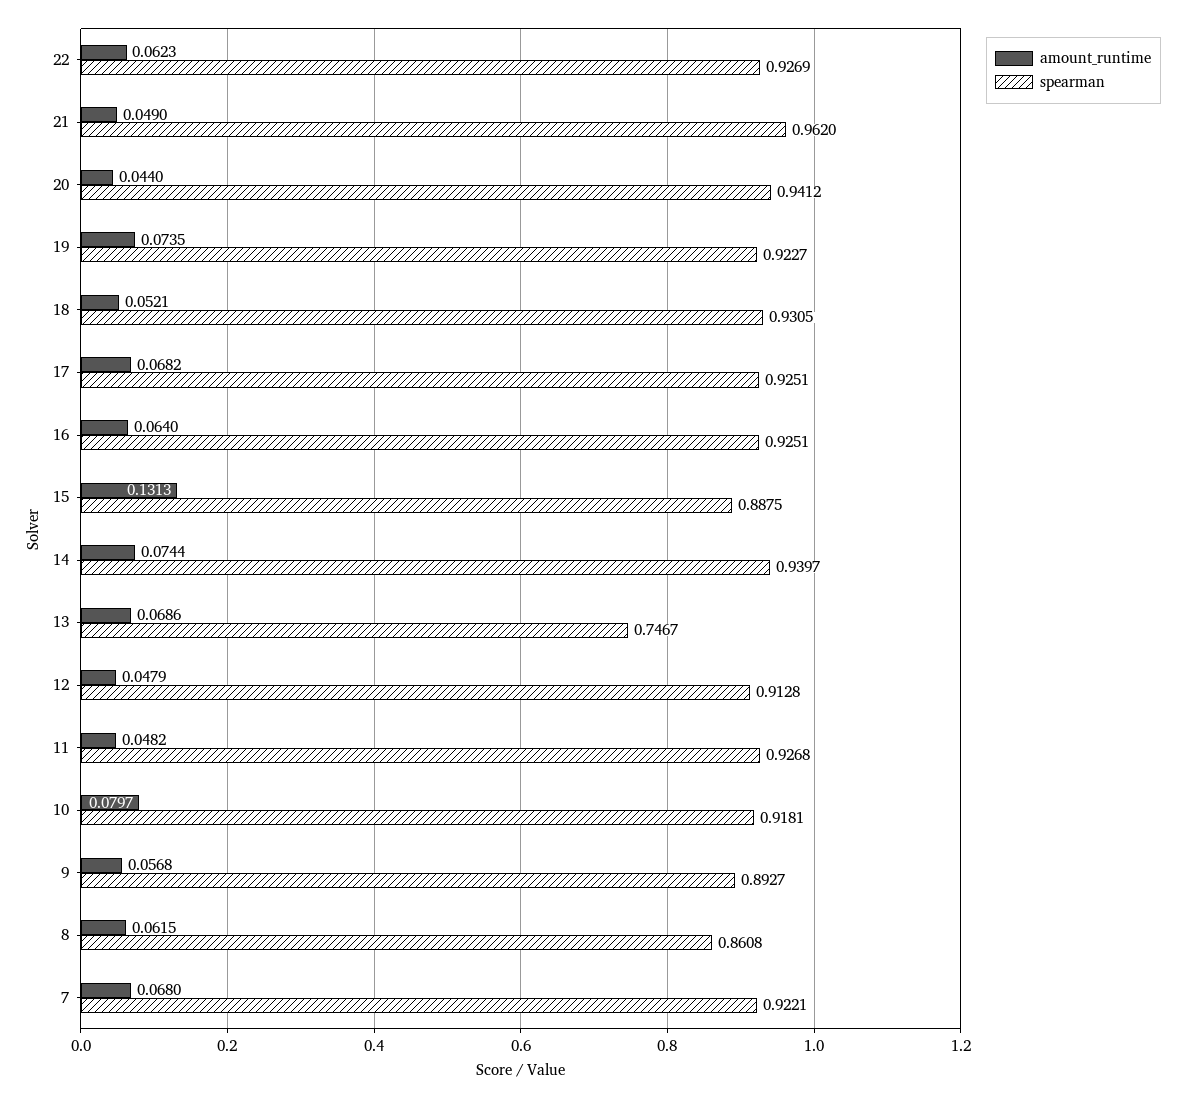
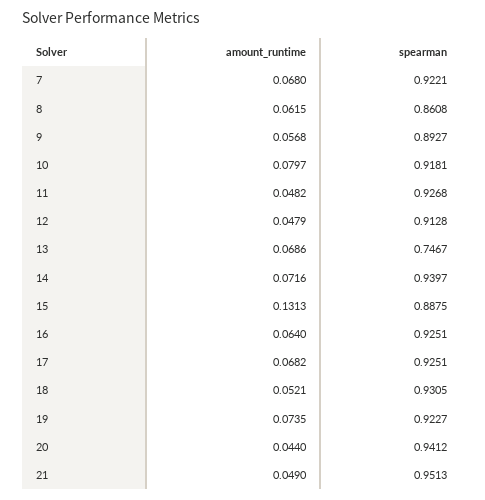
  {
    "amount_runtime": {
-     "22": 0.0623,
      "21": 0.049,
      "20": 0.044,
      "19": 0.0735,
      "18": 0.0521,
      "17": 0.0682,
      "16": 0.064,
      "15": 0.1313,
-     "14": 0.0744,
+     "14": 0.0716,
      "13": 0.0686,
      "12": 0.0479,
      "11": 0.0482,
      "10": 0.0797,
      "9": 0.0568,
      "8": 0.0615,
      "7": 0.068
    },
    "spearman": {
-     "22": 0.9269,
-     "21": 0.962,
+     "21": 0.9513,
      "20": 0.9412,
      "19": 0.9227,
      "18": 0.9305,
      "17": 0.9251,
      "16": 0.9251,
      "15": 0.8875,
      "14": 0.9397,
      "13": 0.7467,
      "12": 0.9128,
      "11": 0.9268,
      "10": 0.9181,
      "9": 0.8927,
      "8": 0.8608,
      "7": 0.9221
    }
  }

